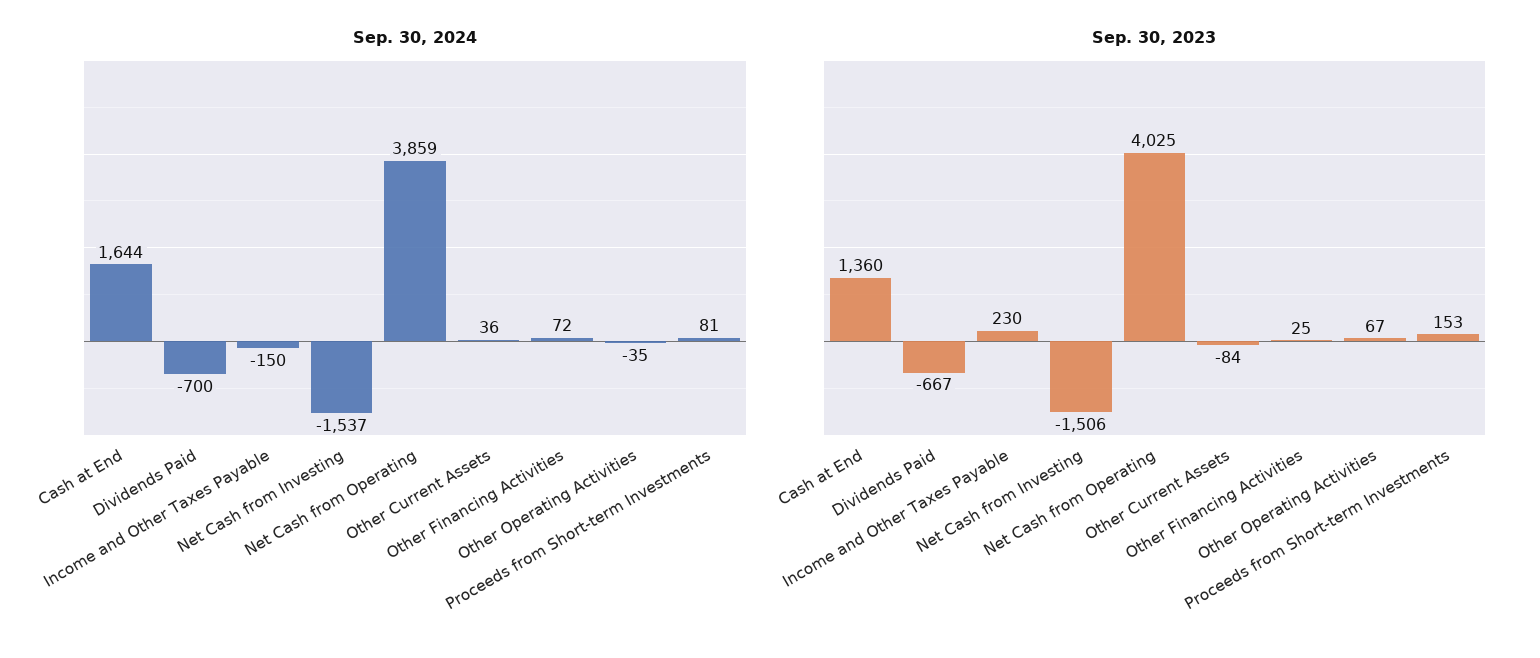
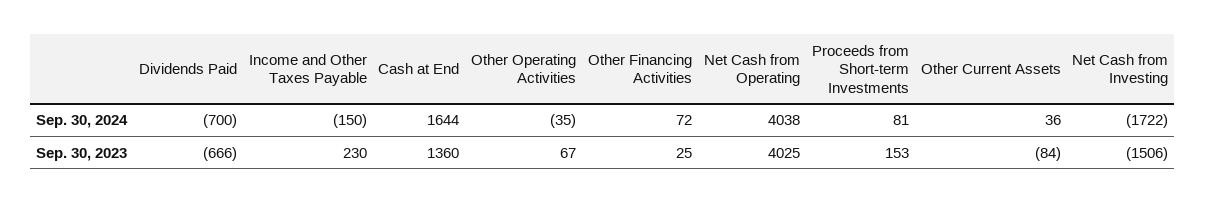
  {
    "Sep. 30, 2024": {
      "Cash at End": 1644,
      "Dividends Paid": -700,
      "Income and Other Taxes Payable": -150,
-     "Net Cash from Investing": -1537,
+     "Net Cash from Investing": -1722,
-     "Net Cash from Operating": 3859,
+     "Net Cash from Operating": 4038,
      "Other Current Assets": 36,
      "Other Financing Activities": 72,
      "Other Operating Activities": -35,
      "Proceeds from Short-term Investments": 81
    },
    "Sep. 30, 2023": {
      "Cash at End": 1360,
-     "Dividends Paid": -667,
+     "Dividends Paid": -666,
      "Income and Other Taxes Payable": 230,
      "Net Cash from Investing": -1506,
      "Net Cash from Operating": 4025,
      "Other Current Assets": -84,
      "Other Financing Activities": 25,
      "Other Operating Activities": 67,
      "Proceeds from Short-term Investments": 153
    }
  }

